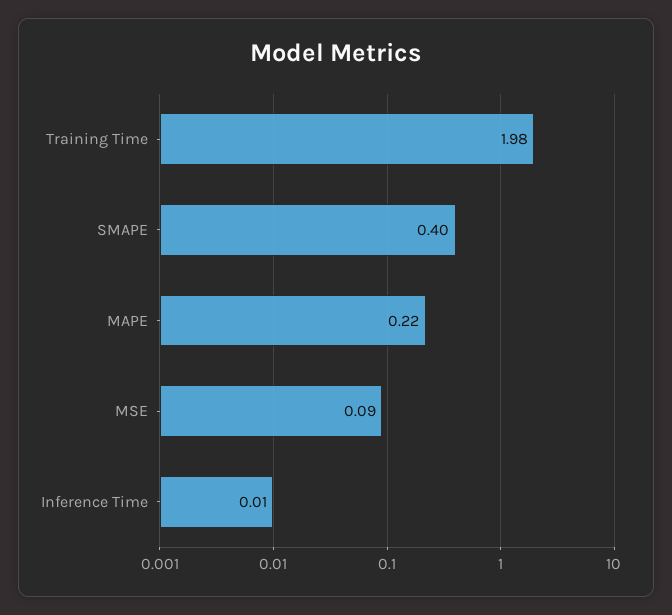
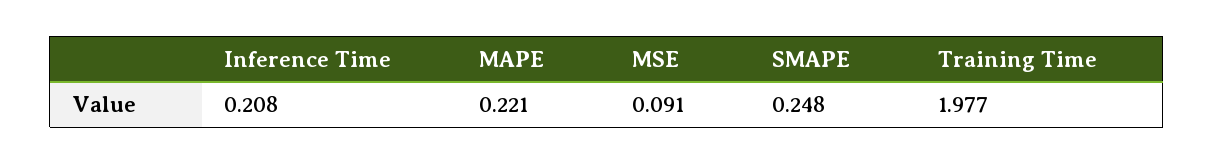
  {
    "Training Time": 1.977,
-   "SMAPE": 0.4,
+   "SMAPE": 0.248,
    "MAPE": 0.221,
    "MSE": 0.091,
-   "Inference Time": 0.01
+   "Inference Time": 0.208
  }

